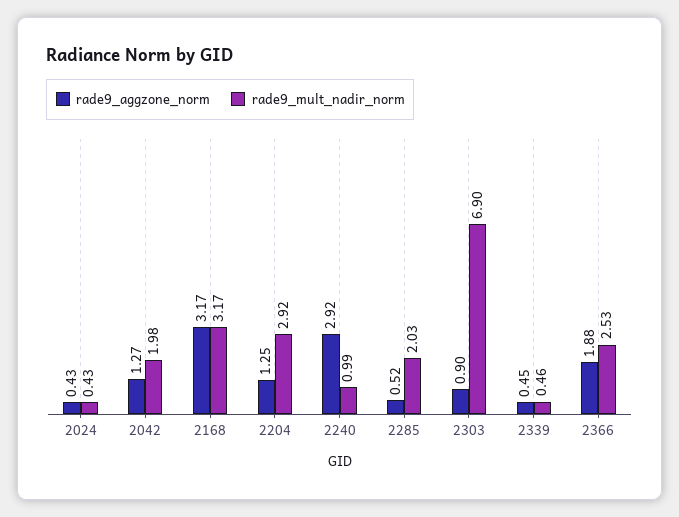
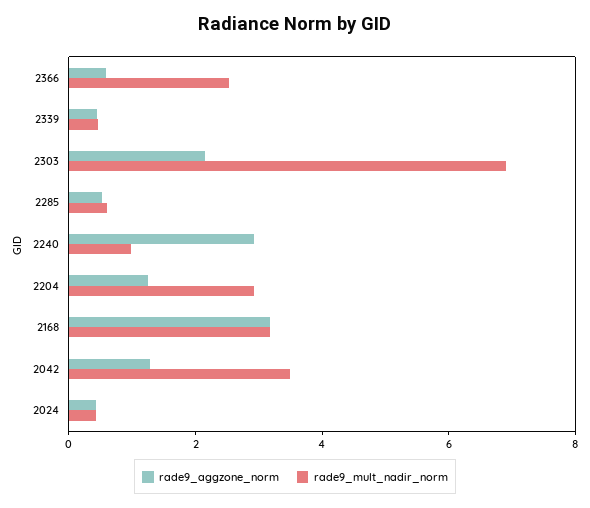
  {
    "rade9_aggzone_norm": {
      "2024": 0.43,
      "2042": 1.27,
      "2168": 3.17,
      "2204": 1.25,
      "2240": 2.92,
      "2285": 0.52,
-     "2303": 0.9,
+     "2303": 2,
      "2339": 0.45,
-     "2366": 1.88
+     "2366": 0.5
    },
    "rade9_mult_nadir_norm": {
      "2024": 0.43,
-     "2042": 1.98,
+     "2042": 3.5,
      "2168": 3.17,
      "2204": 2.92,
      "2240": 0.99,
-     "2285": 2.03,
+     "2285": 0.5,
      "2303": 6.9,
      "2339": 0.46,
      "2366": 2.53
    }
  }

